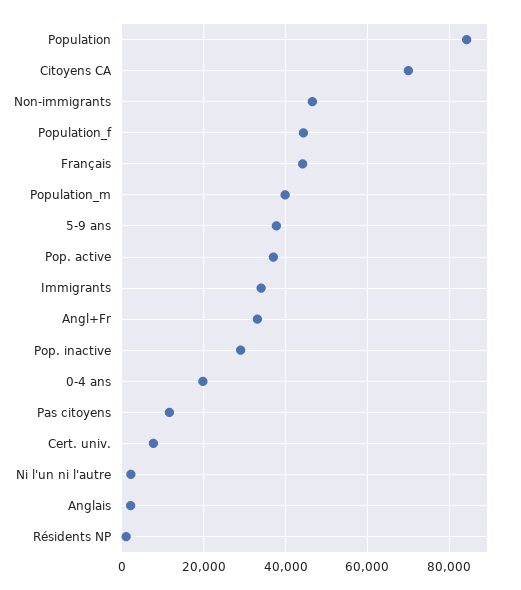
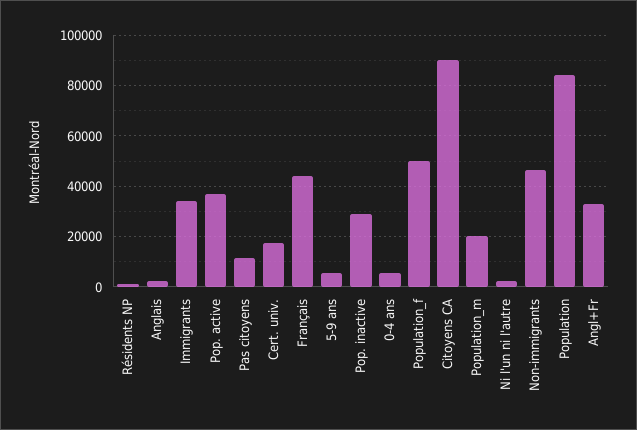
  {
    "Population": 84000,
-   "Citoyens CA": 70000,
+   "Citoyens CA": 90000,
    "Non-immigrants": 46000,
-   "Population_f": 44000,
+   "Population_f": 50000,
    "Français": 44000,
-   "Population_m": 40000,
+   "Population_m": 20000,
-   "5-9 ans": 38000,
+   "5-9 ans": 5000,
    "Pop. active": 38000,
    "Immigrants": 34000,
    "Angl+Fr": 34000,
    "Pop. inactive": 28000,
-   "0-4 ans": 20000,
+   "0-4 ans": 5000,
    "Pas citoyens": 12000,
-   "Cert. univ.": 8000,
+   "Cert. univ.": 17500,
    "Ni l'un ni l'autre": 2000,
    "Anglais": 2000,
    "Résidents NP": 2000
  }

